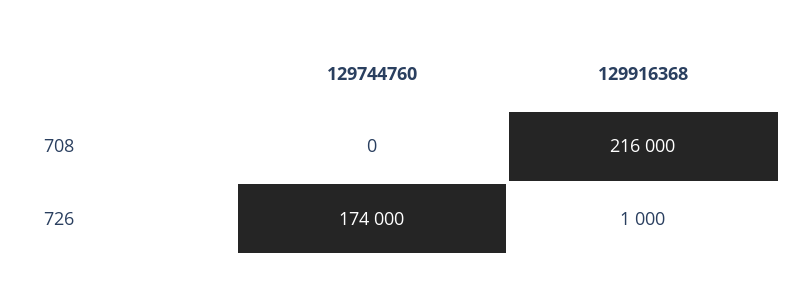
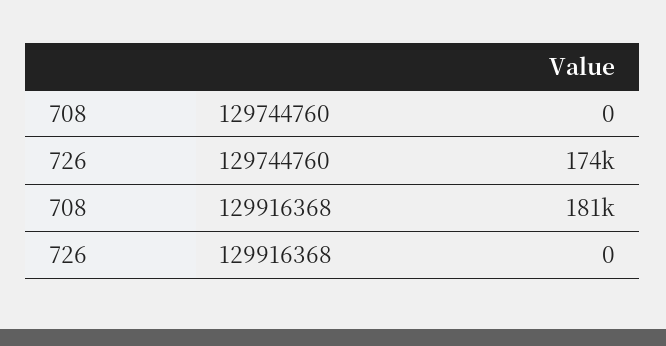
  {
    "129744760": {
      "708": 0,
      "726": 174000
    },
    "129916368": {
-     "708": 216000,
+     "708": 181000,
-     "726": 1000
+     "726": 0
    }
  }

